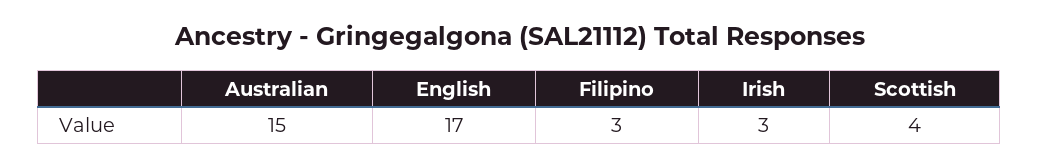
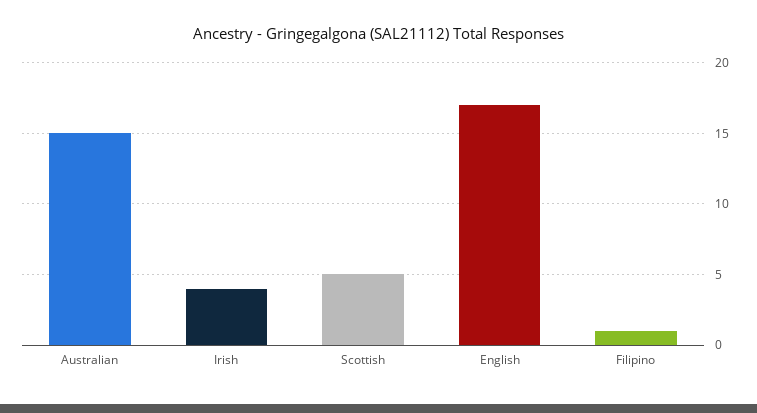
  {
    "Australian": 15,
    "English": 17,
-   "Filipino": 3,
+   "Filipino": 1,
-   "Irish": 3,
+   "Irish": 4,
-   "Scottish": 4
+   "Scottish": 5
  }

